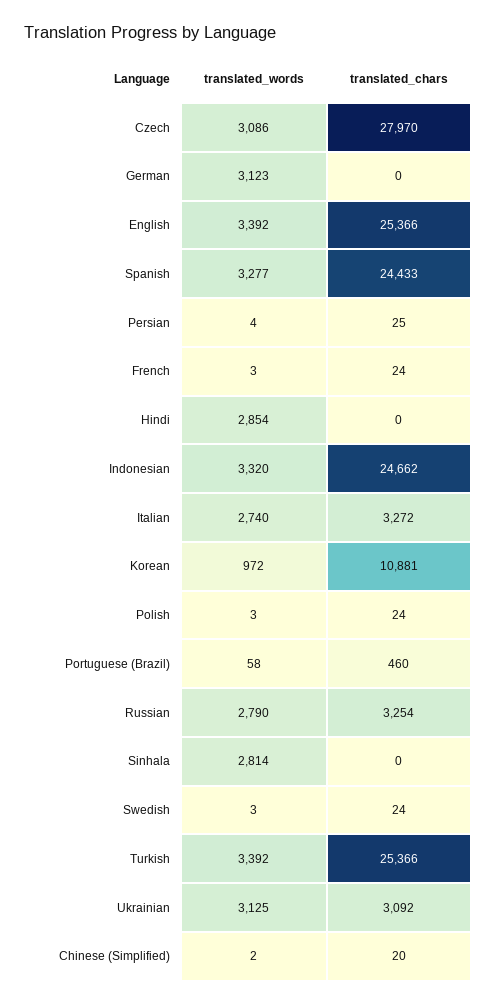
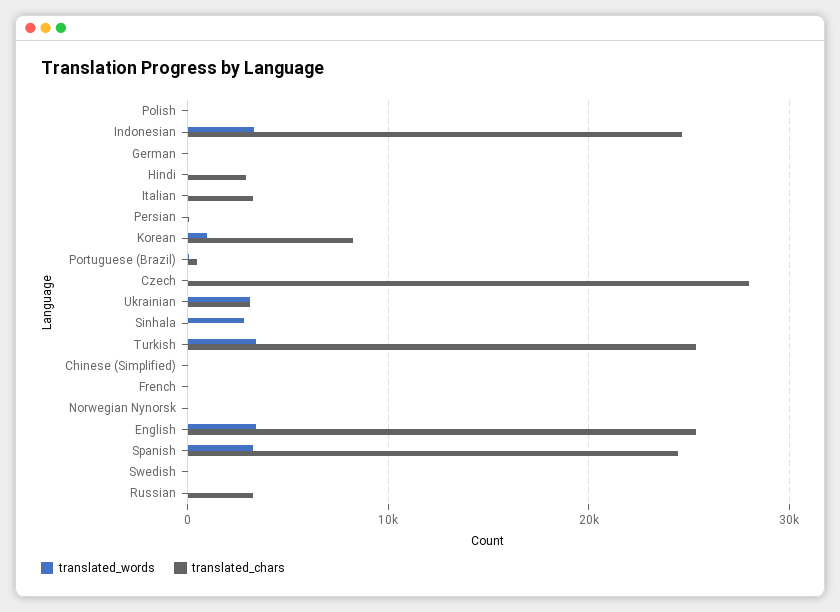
  {
    "translated_words": {
-     "Czech": 3086,
+     "Czech": 0,
-     "German": 3123,
+     "German": 0,
      "English": 3392,
      "Spanish": 3277,
      "Persian": 4,
      "French": 3,
-     "Hindi": 2854,
+     "Hindi": 0,
      "Indonesian": 3320,
-     "Italian": 2740,
+     "Italian": 0,
      "Korean": 972,
      "Polish": 3,
      "Portuguese (Brazil)": 58,
-     "Russian": 2790,
+     "Russian": 0,
      "Sinhala": 2814,
      "Swedish": 3,
      "Turkish": 3392,
      "Ukrainian": 3125,
-     "Chinese (Simplified)": 2
+     "Chinese (Simplified)": 2,
+     "Norwegian Nynorsk": 0
    },
    "translated_chars": {
      "Czech": 27970,
      "German": 0,
      "English": 25366,
      "Spanish": 24433,
      "Persian": 25,
      "French": 24,
-     "Hindi": 0,
+     "Hindi": 3000,
      "Indonesian": 24662,
      "Italian": 3272,
-     "Korean": 10881,
+     "Korean": 8000,
      "Polish": 24,
      "Portuguese (Brazil)": 460,
      "Russian": 3254,
      "Sinhala": 0,
      "Swedish": 24,
      "Turkish": 25366,
      "Ukrainian": 3092,
-     "Chinese (Simplified)": 20
+     "Chinese (Simplified)": 20,
+     "Norwegian Nynorsk": 0
    }
  }

